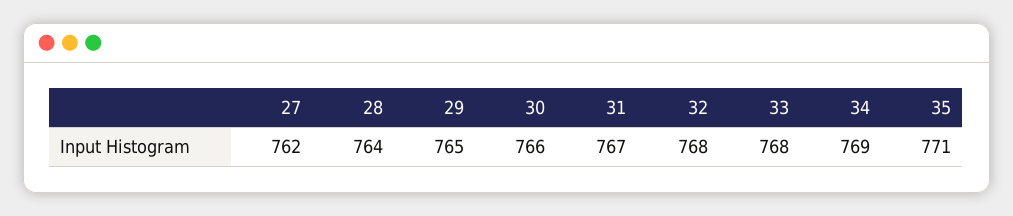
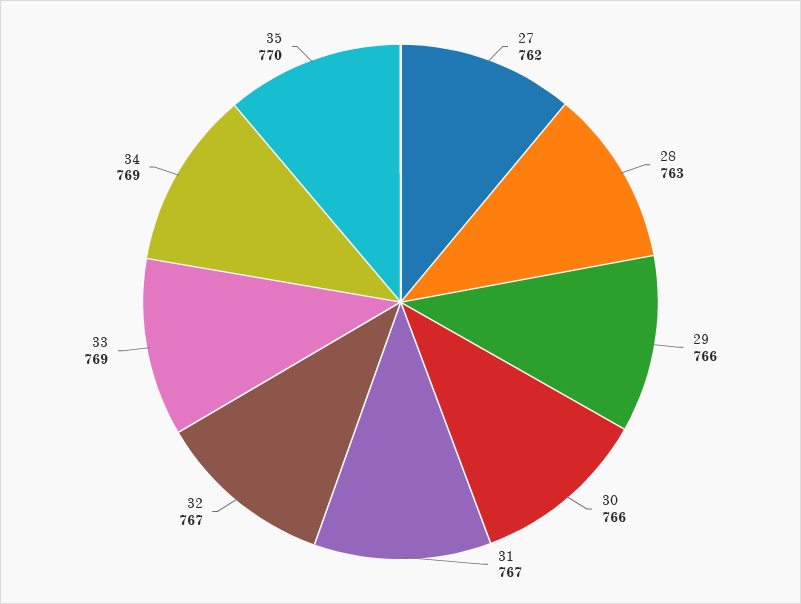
  {
    "27": 762,
-   "28": 764,
+   "28": 763,
-   "29": 765,
+   "29": 766,
    "30": 766,
    "31": 767,
-   "32": 768,
+   "32": 767,
-   "33": 768,
+   "33": 769,
    "34": 769,
-   "35": 771
+   "35": 770
  }

